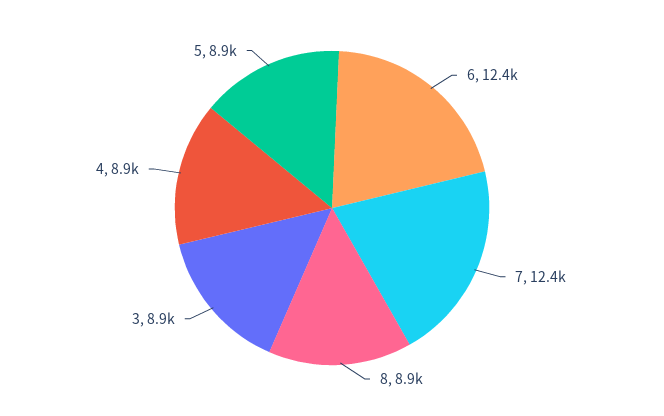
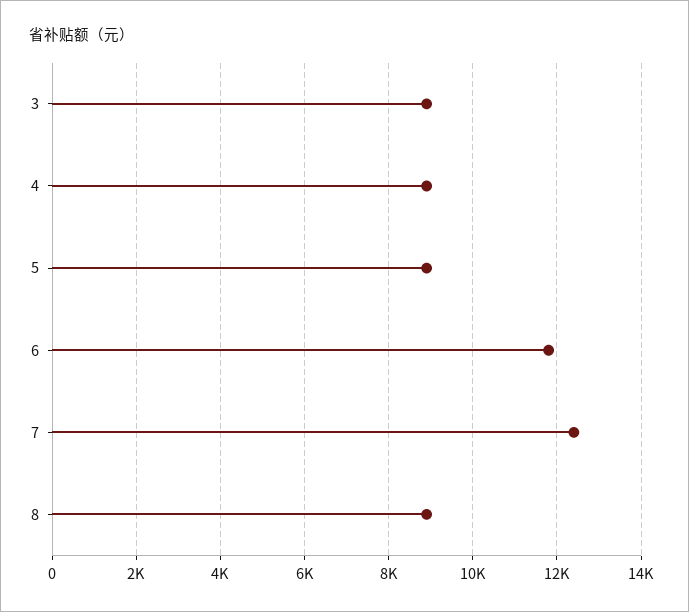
  {
-   "6": 12400,
+   "6": 11800,
    "7": 12400,
    "8": 8900,
    "3": 8900,
    "4": 8900,
    "5": 8900
  }

